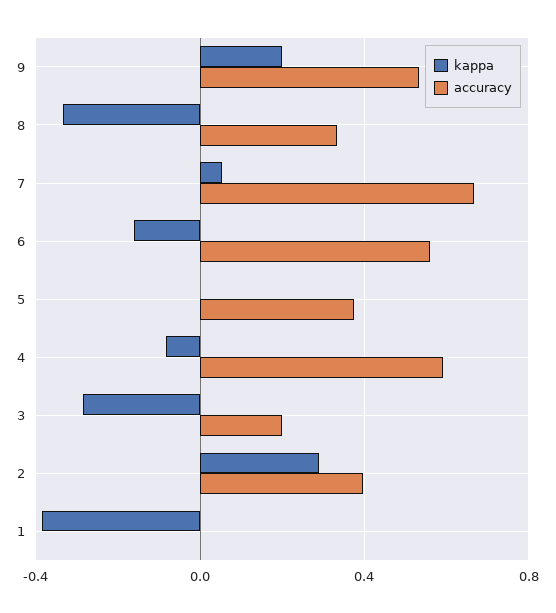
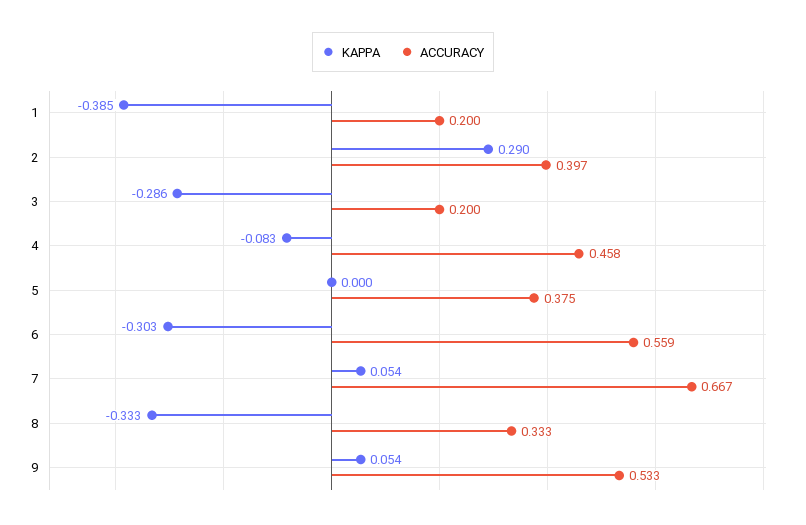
  {
    "kappa": {
-     "9": 0.2,
+     "9": 0.054,
      "8": -0.333,
      "7": 0.054,
-     "6": -0.15,
+     "6": -0.303,
      "5": 0,
      "4": -0.083,
      "3": -0.286,
      "2": 0.29,
      "1": -0.385
    },
    "accuracy": {
      "9": 0.533,
      "8": 0.333,
      "7": 0.667,
      "6": 0.559,
      "5": 0.375,
-     "4": 0.6,
+     "4": 0.458,
      "3": 0.2,
      "2": 0.397,
-     "1": 0
+     "1": 0.2
    }
  }

